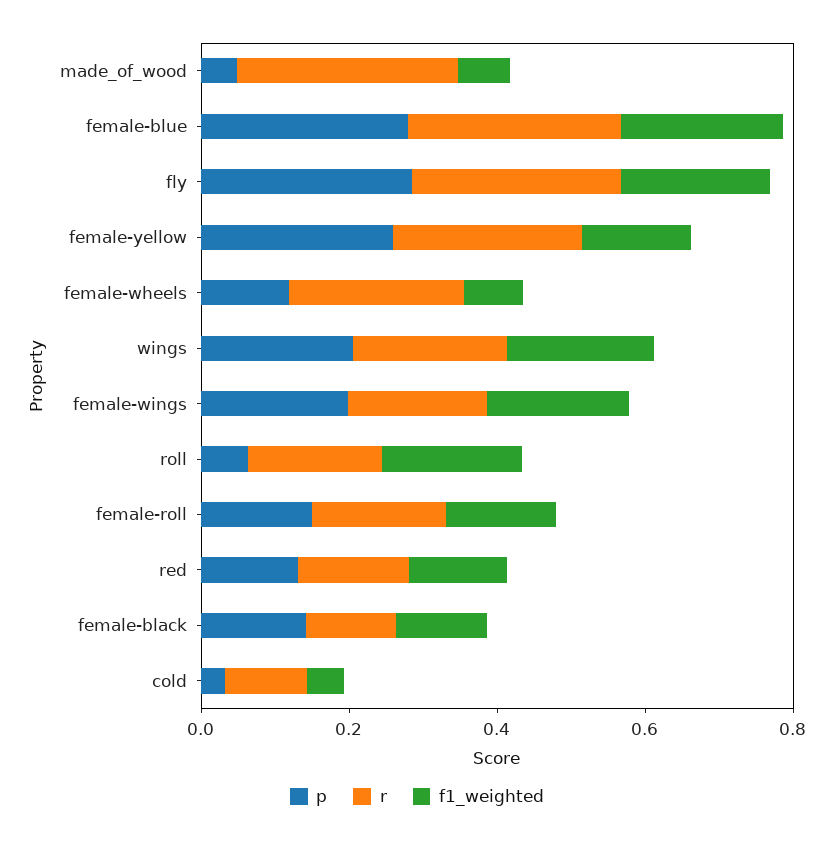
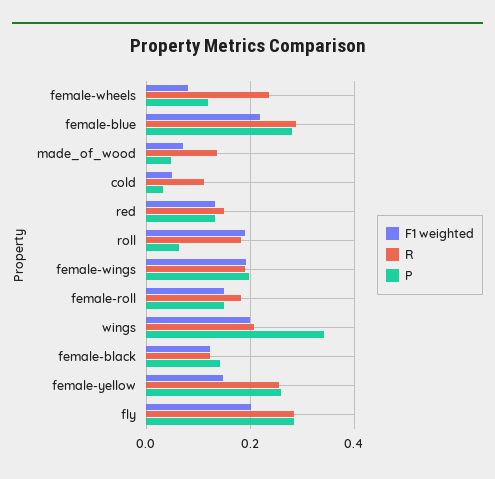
  {
    "p": {
      "made_of_wood": 0.04,
      "female-blue": 0.28,
      "fly": 0.28,
      "female-yellow": 0.26,
      "female-wheels": 0.12,
-     "wings": 0.2,
+     "wings": 0.34,
      "female-wings": 0.2,
      "roll": 0.06,
      "female-roll": 0.14,
      "red": 0.14,
      "female-black": 0.14,
      "cold": 0.04
    },
    "r": {
-     "made_of_wood": 0.3,
+     "made_of_wood": 0.14,
      "female-blue": 0.28,
      "fly": 0.28,
      "female-yellow": 0.26,
      "female-wheels": 0.24,
      "wings": 0.2,
      "female-wings": 0.18,
      "roll": 0.18,
      "female-roll": 0.18,
      "red": 0.16,
      "female-black": 0.12,
      "cold": 0.12
    },
    "f1_weighted": {
      "made_of_wood": 0.08,
      "female-blue": 0.22,
      "fly": 0.2,
      "female-yellow": 0.14,
      "female-wheels": 0.08,
      "wings": 0.2,
      "female-wings": 0.2,
      "roll": 0.18,
      "female-roll": 0.14,
      "red": 0.14,
      "female-black": 0.12,
      "cold": 0.06
    }
  }

